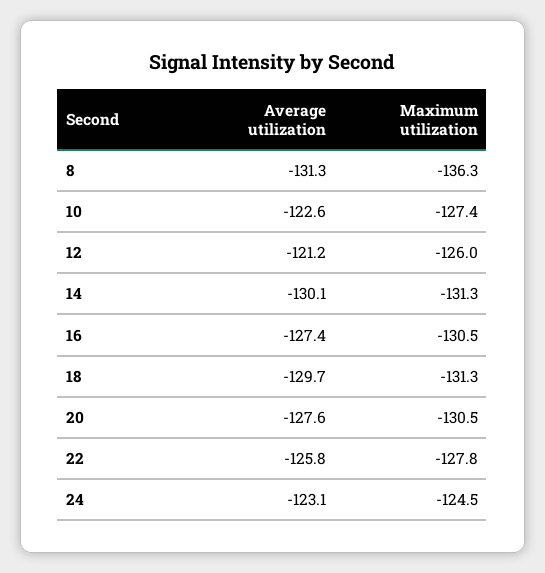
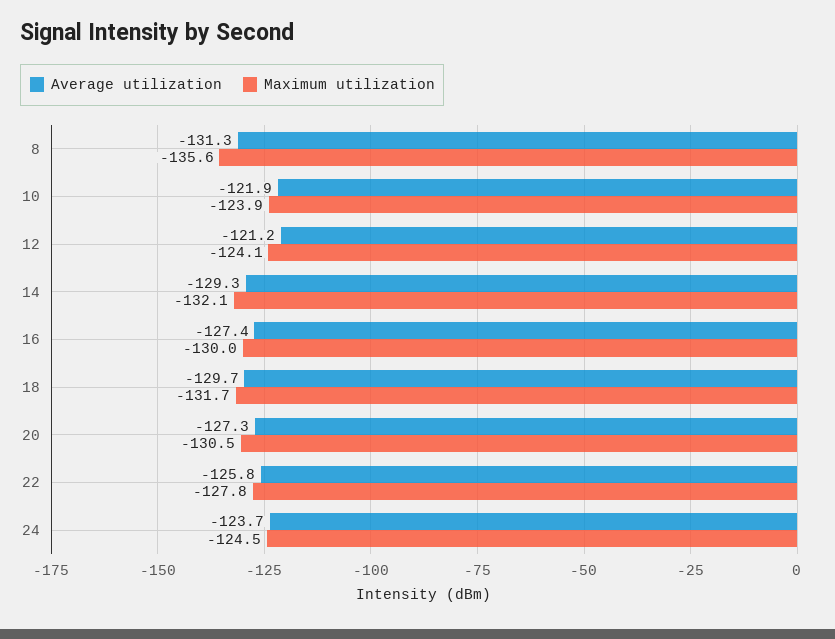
  {
    "Average utilization": {
      "8": -131.3,
-     "10": -122.6,
+     "10": -121.9,
      "12": -121.2,
-     "14": -130.1,
+     "14": -129.3,
      "16": -127.4,
      "18": -129.7,
-     "20": -127.6,
+     "20": -127.3,
      "22": -125.8,
-     "24": -123.1
+     "24": -123.7
    },
    "Maximum utilization": {
-     "8": -136.3,
+     "8": -135.6,
-     "10": -127.4,
+     "10": -123.9,
-     "12": -126,
+     "12": -124.1,
-     "14": -131.3,
+     "14": -132.1,
-     "16": -130.5,
+     "16": -130,
-     "18": -131.3,
+     "18": -131.7,
      "20": -130.5,
      "22": -127.8,
      "24": -124.5
    }
  }

